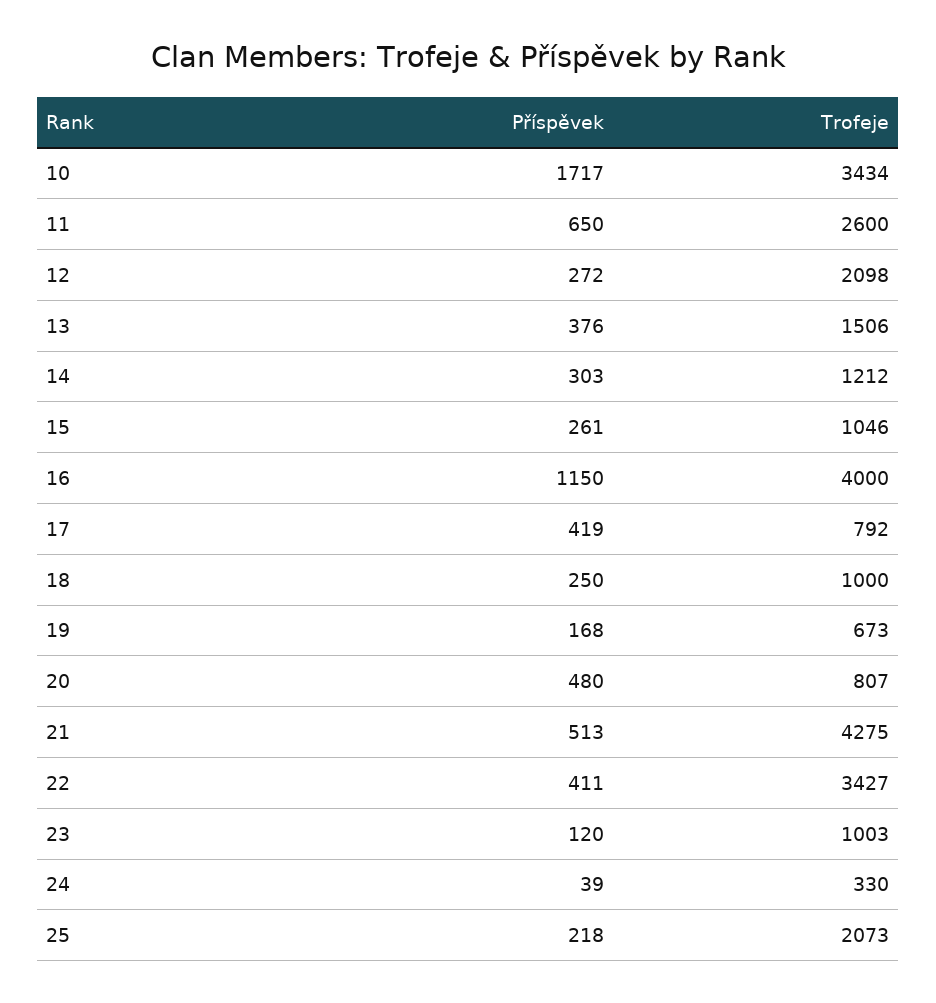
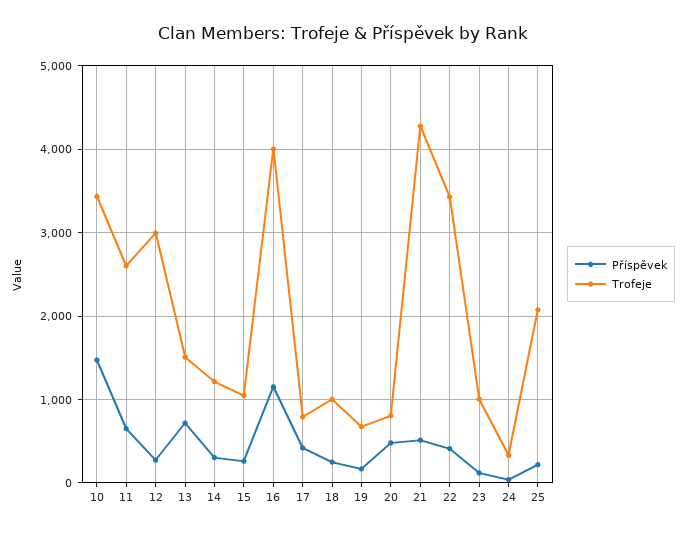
  {
    "Příspěvek": {
-     "10": 1717,
+     "10": 1500,
      "11": 650,
      "12": 272,
-     "13": 376,
+     "13": 700,
      "14": 303,
      "15": 261,
      "16": 1150,
      "17": 419,
      "18": 250,
      "19": 168,
      "20": 480,
      "21": 513,
      "22": 411,
      "23": 120,
      "24": 39,
      "25": 218
    },
    "Trofeje": {
      "10": 3434,
      "11": 2600,
-     "12": 2098,
+     "12": 3000,
      "13": 1506,
      "14": 1212,
      "15": 1046,
      "16": 4000,
      "17": 792,
      "18": 1000,
      "19": 673,
      "20": 807,
      "21": 4275,
      "22": 3427,
      "23": 1003,
      "24": 330,
      "25": 2073
    }
  }

